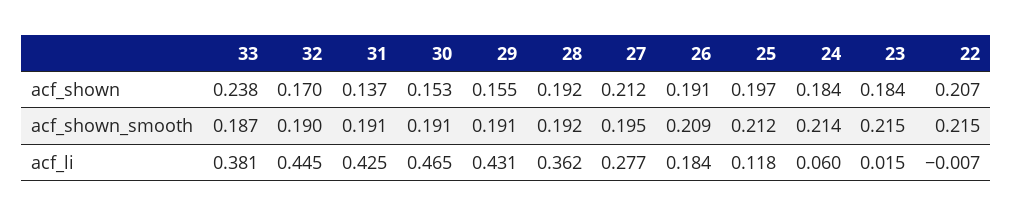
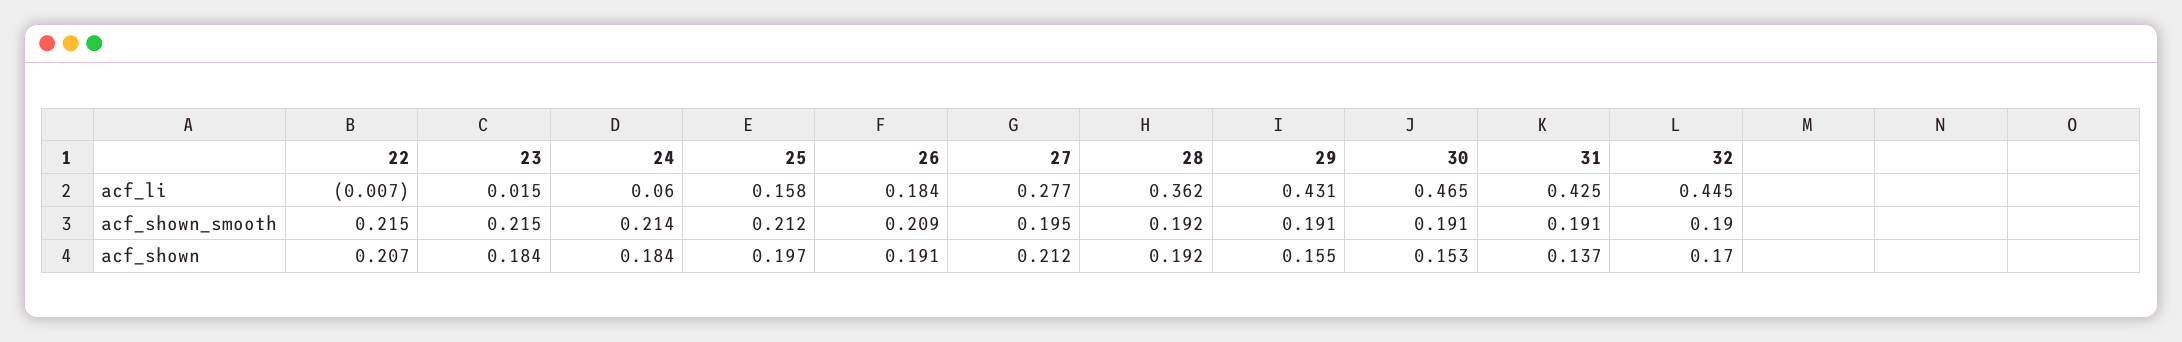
  {
-   "33": {
-     "acf_shown": 0.238,
-     "acf_shown_smooth": 0.187,
-     "acf_li": 0.381
-   },
    "32": {
      "acf_shown": 0.17,
      "acf_shown_smooth": 0.19,
      "acf_li": 0.445
    },
    "31": {
      "acf_shown": 0.137,
      "acf_shown_smooth": 0.191,
      "acf_li": 0.425
    },
    "30": {
      "acf_shown": 0.153,
      "acf_shown_smooth": 0.191,
      "acf_li": 0.465
    },
    "29": {
      "acf_shown": 0.155,
      "acf_shown_smooth": 0.191,
      "acf_li": 0.431
    },
    "28": {
      "acf_shown": 0.192,
      "acf_shown_smooth": 0.192,
      "acf_li": 0.362
    },
    "27": {
      "acf_shown": 0.212,
      "acf_shown_smooth": 0.195,
      "acf_li": 0.277
    },
    "26": {
      "acf_shown": 0.191,
      "acf_shown_smooth": 0.209,
      "acf_li": 0.184
    },
    "25": {
      "acf_shown": 0.197,
      "acf_shown_smooth": 0.212,
-     "acf_li": 0.118
+     "acf_li": 0.158
    },
    "24": {
      "acf_shown": 0.184,
      "acf_shown_smooth": 0.214,
      "acf_li": 0.06
    },
    "23": {
      "acf_shown": 0.184,
      "acf_shown_smooth": 0.215,
      "acf_li": 0.015
    },
    "22": {
      "acf_shown": 0.207,
      "acf_shown_smooth": 0.215,
      "acf_li": -0.007
    }
  }

